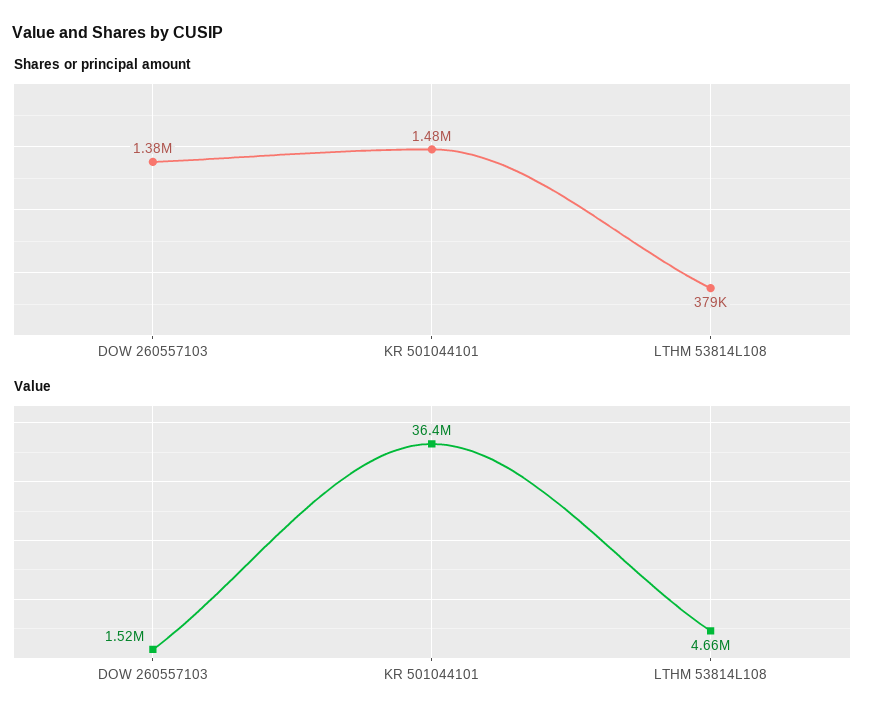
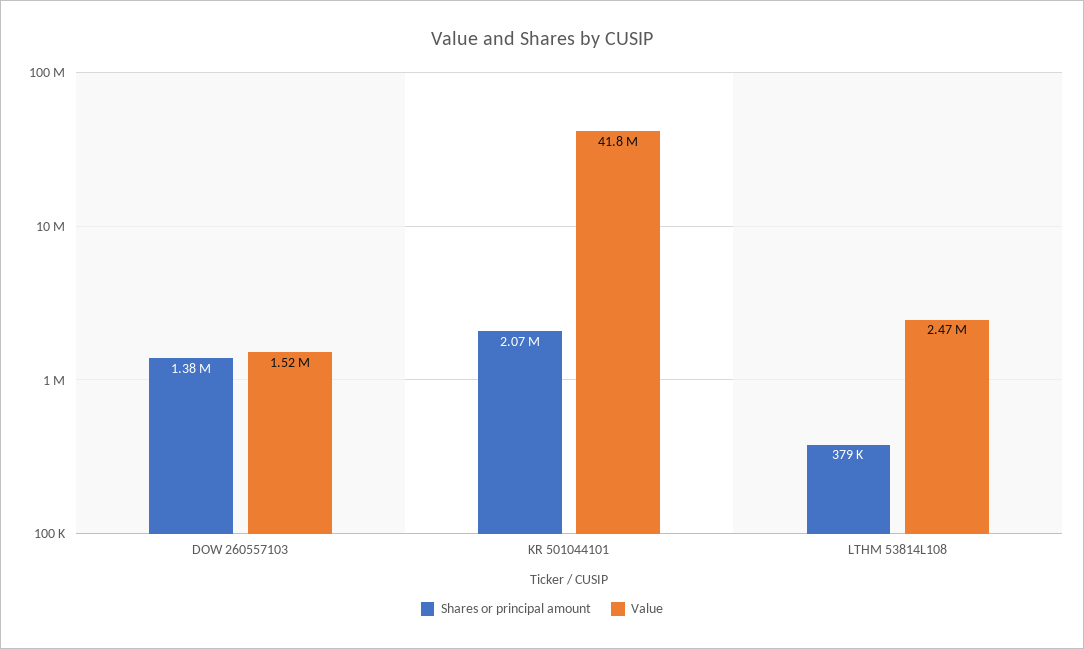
  {
    "Shares or principal amount": {
      "DOW 260557103": 1380000,
-     "KR 501044101": 1480000,
+     "KR 501044101": 2070000,
      "LTHM 53814L108": 379000
    },
    "Value": {
      "DOW 260557103": 1520000,
-     "KR 501044101": 36400000,
+     "KR 501044101": 41800000,
-     "LTHM 53814L108": 4660000
+     "LTHM 53814L108": 2470000
    }
  }

